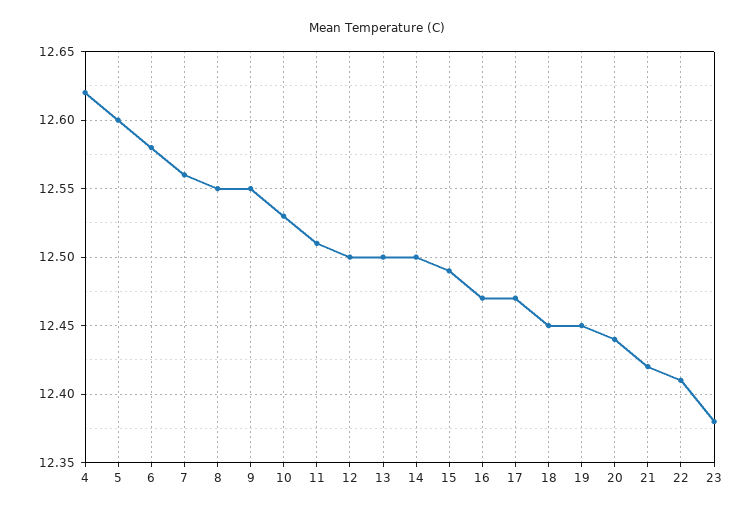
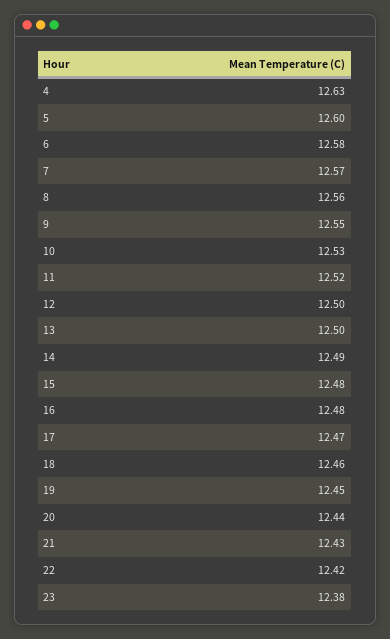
  {
-   "4": 12.62,
+   "4": 12.63,
    "5": 12.6,
    "6": 12.58,
-   "7": 12.56,
+   "7": 12.57,
-   "8": 12.55,
+   "8": 12.56,
    "9": 12.55,
    "10": 12.53,
-   "11": 12.51,
+   "11": 12.52,
    "12": 12.5,
    "13": 12.5,
-   "14": 12.5,
+   "14": 12.49,
-   "15": 12.49,
+   "15": 12.48,
-   "16": 12.47,
+   "16": 12.48,
    "17": 12.47,
-   "18": 12.45,
+   "18": 12.46,
    "19": 12.45,
    "20": 12.44,
-   "21": 12.42,
+   "21": 12.43,
-   "22": 12.41,
+   "22": 12.42,
    "23": 12.38
  }

